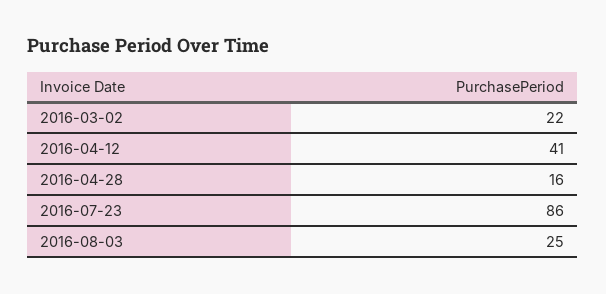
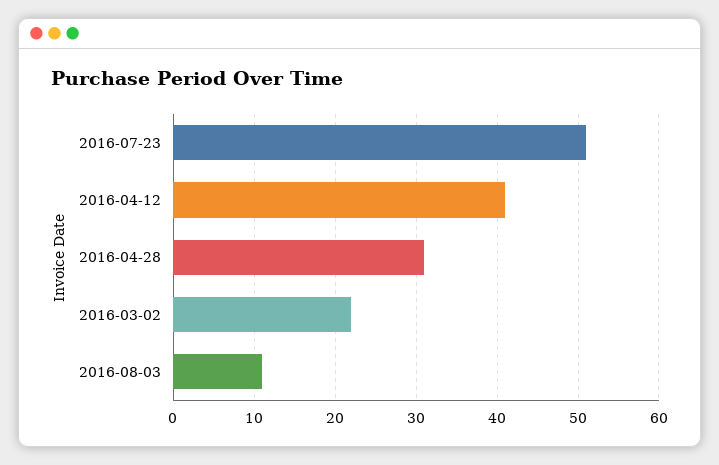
  {
    "2016-03-02": 22,
    "2016-04-12": 41,
-   "2016-04-28": 16,
+   "2016-04-28": 31,
-   "2016-07-23": 86,
+   "2016-07-23": 51,
-   "2016-08-03": 25
+   "2016-08-03": 11
  }

